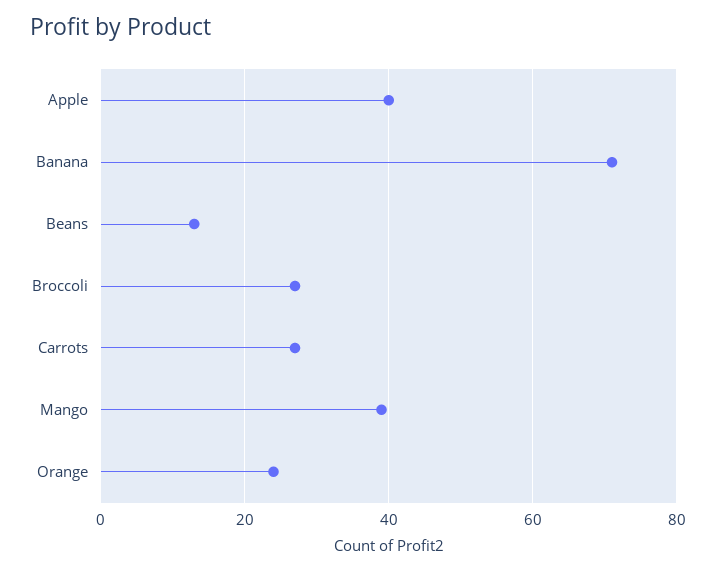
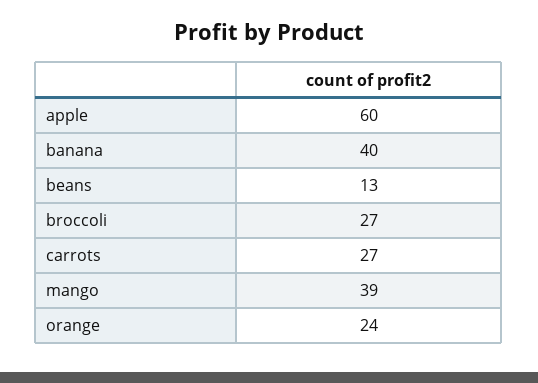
  {
-   "Apple": 40,
+   "Apple": 60,
-   "Banana": 70,
+   "Banana": 40,
    "Beans": 13,
    "Broccoli": 27,
    "Carrots": 27,
    "Mango": 39,
    "Orange": 24
  }

